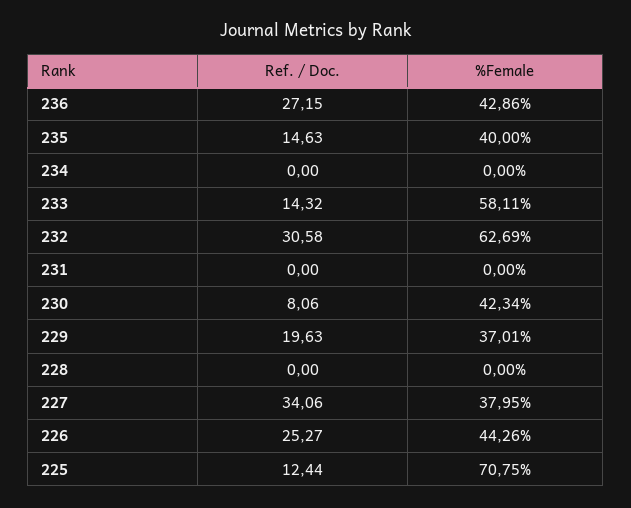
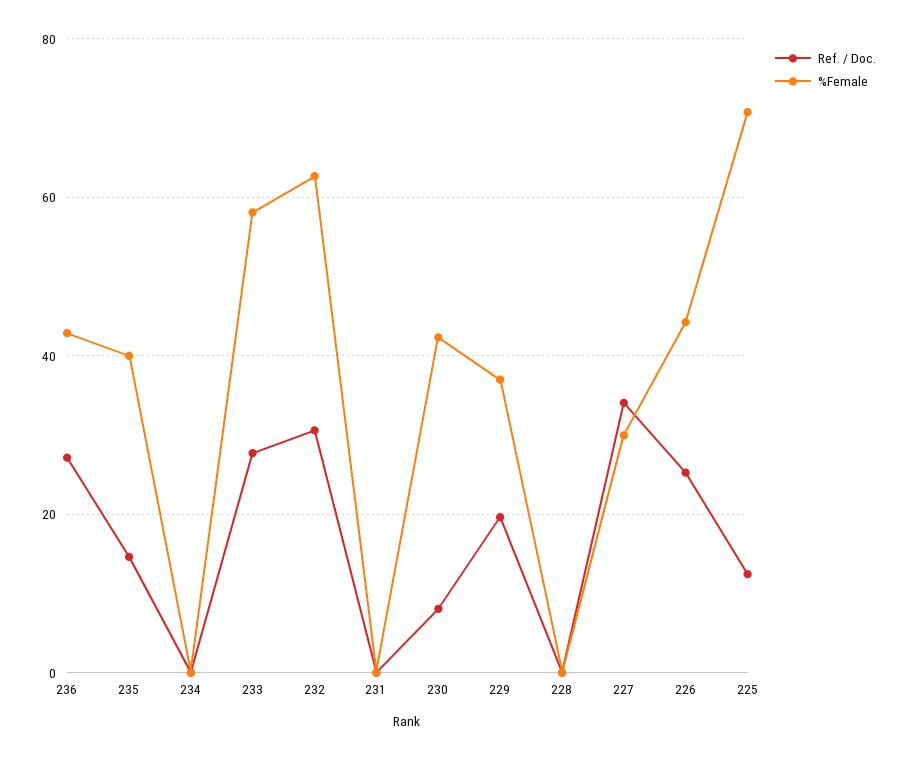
  {
    "Ref. / Doc.": {
      "236": 27.15,
      "235": 14.63,
      "234": 0,
-     "233": 14.32,
+     "233": 28,
      "232": 30.58,
      "231": 0,
      "230": 8.06,
      "229": 19.63,
      "228": 0,
      "227": 34.06,
      "226": 25.27,
      "225": 12.44
    },
    "%Female": {
      "236": 42.86,
      "235": 40,
      "234": 0,
      "233": 58.11,
      "232": 62.69,
      "231": 0,
      "230": 42.34,
      "229": 37.01,
      "228": 0,
-     "227": 37.95,
+     "227": 30,
      "226": 44.26,
      "225": 70.75
    }
  }

